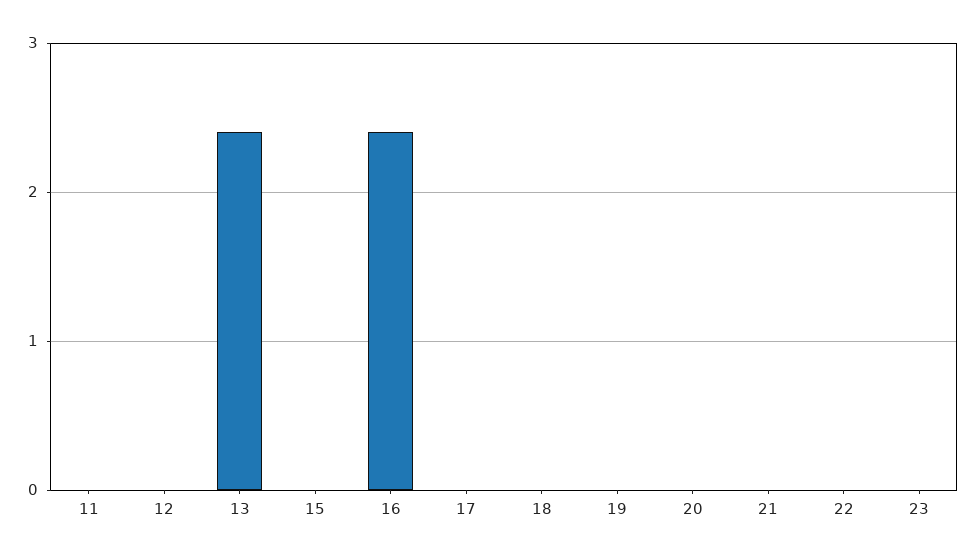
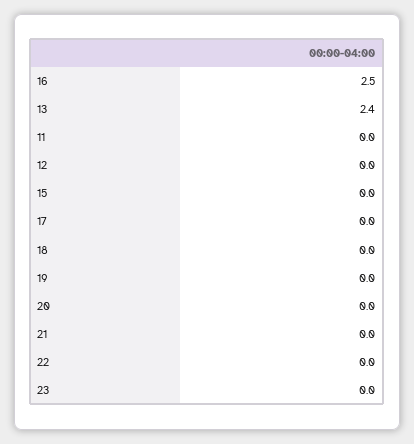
  {
    "11": 0,
    "12": 0,
    "13": 2.4,
    "15": 0,
-   "16": 2.4,
+   "16": 2.5,
    "17": 0,
    "18": 0,
    "19": 0,
    "20": 0,
    "21": 0,
    "22": 0,
    "23": 0
  }

